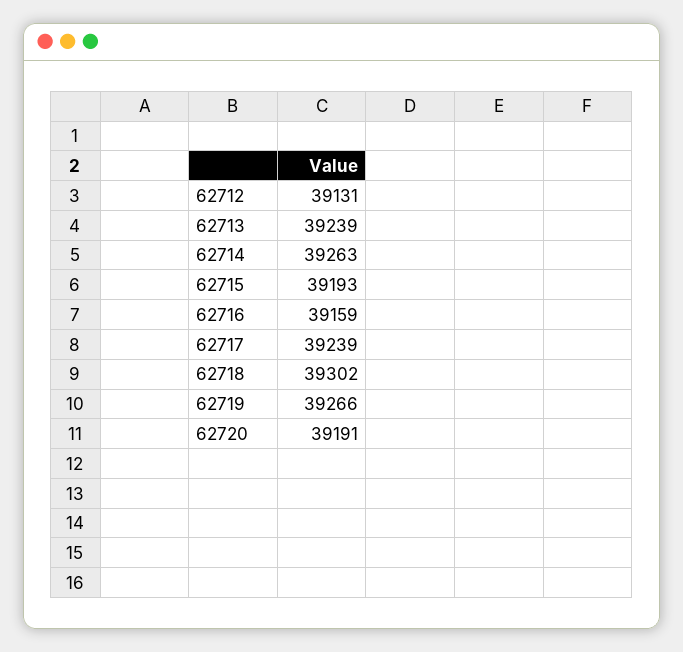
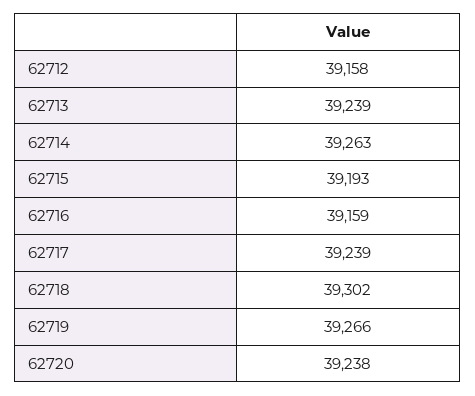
  {
-   "62712": 39131,
+   "62712": 39158,
    "62713": 39239,
    "62714": 39263,
    "62715": 39193,
    "62716": 39159,
    "62717": 39239,
    "62718": 39302,
    "62719": 39266,
-   "62720": 39191
+   "62720": 39238
  }

